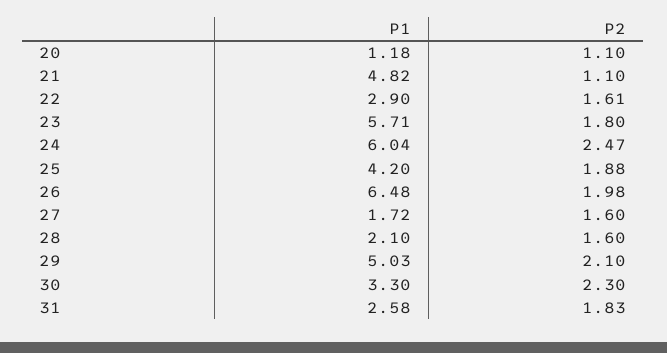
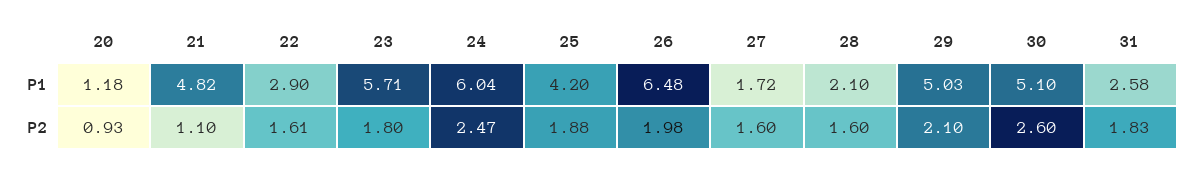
  {
    "P1": {
      "20": 1.18,
      "21": 4.82,
      "22": 2.9,
      "23": 5.71,
      "24": 6.04,
      "25": 4.2,
      "26": 6.48,
      "27": 1.72,
      "28": 2.1,
      "29": 5.03,
-     "30": 3.3,
+     "30": 5.1,
      "31": 2.58
    },
    "P2": {
-     "20": 1.1,
+     "20": 0.93,
      "21": 1.1,
      "22": 1.61,
      "23": 1.8,
      "24": 2.47,
      "25": 1.88,
      "26": 1.98,
      "27": 1.6,
      "28": 1.6,
      "29": 2.1,
-     "30": 2.3,
+     "30": 2.6,
      "31": 1.83
    }
  }

